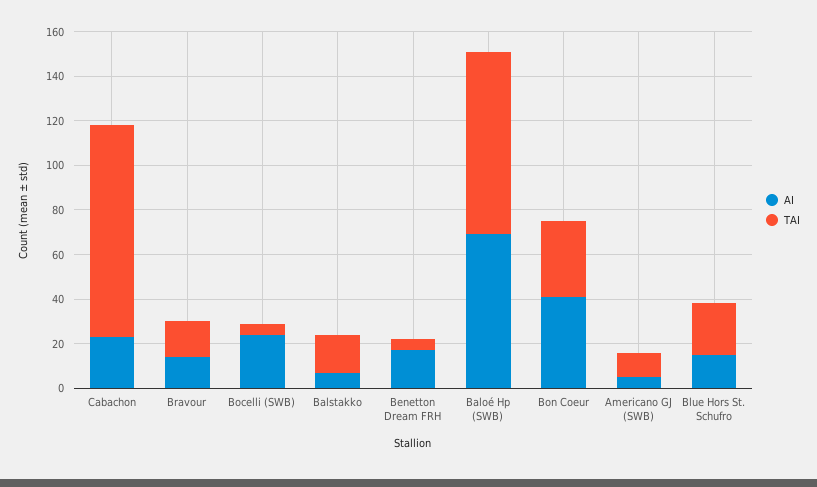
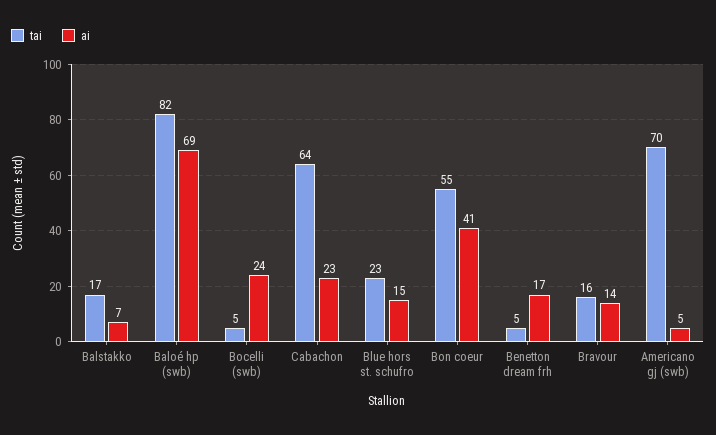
  {
    "AI": {
      "Cabachon": 23,
      "Bravour": 14,
      "Bocelli (SWB)": 24,
      "Balstakko": 7,
      "Benetton Dream FRH": 17,
      "Baloé Hp (SWB)": 69,
      "Bon Coeur": 41,
      "Americano GJ (SWB)": 5,
      "Blue Hors St. Schufro": 15
    },
    "TAI": {
-     "Cabachon": 95,
+     "Cabachon": 64,
      "Bravour": 16,
      "Bocelli (SWB)": 5,
      "Balstakko": 17,
      "Benetton Dream FRH": 5,
      "Baloé Hp (SWB)": 82,
-     "Bon Coeur": 35,
+     "Bon Coeur": 55,
-     "Americano GJ (SWB)": 10,
+     "Americano GJ (SWB)": 70,
      "Blue Hors St. Schufro": 23
    }
  }

